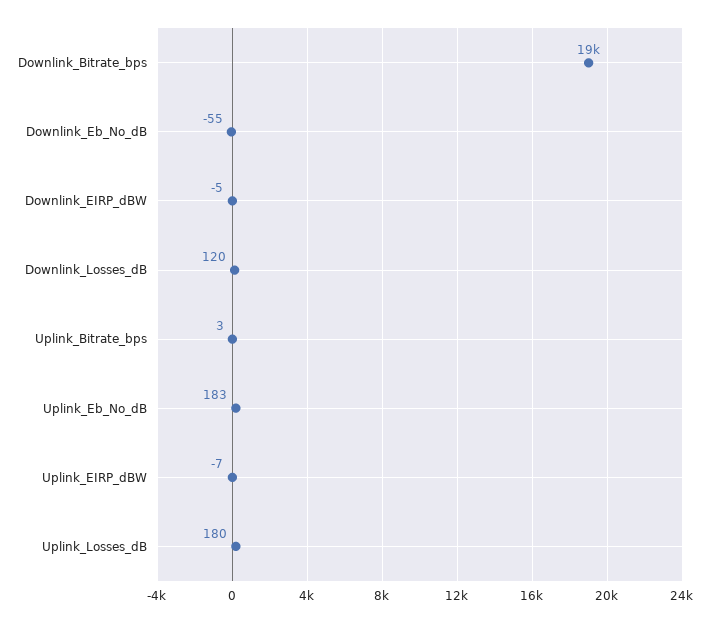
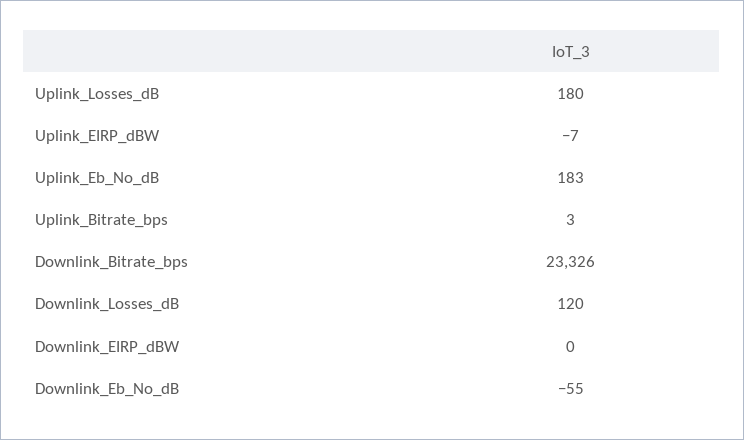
  {
-   "Downlink_Bitrate_bps": 19000,
+   "Downlink_Bitrate_bps": 23326,
    "Downlink_Eb_No_dB": -55,
-   "Downlink_EIRP_dBW": -5,
+   "Downlink_EIRP_dBW": 0,
    "Downlink_Losses_dB": 120,
    "Uplink_Bitrate_bps": 3,
    "Uplink_Eb_No_dB": 183,
    "Uplink_EIRP_dBW": -7,
    "Uplink_Losses_dB": 180
  }

